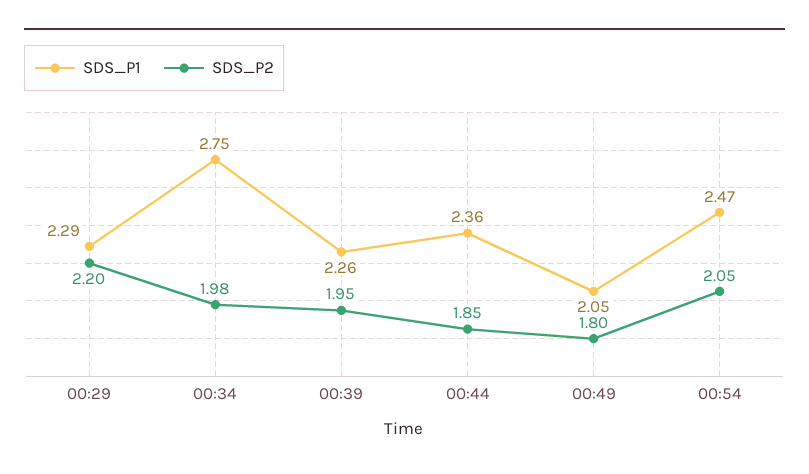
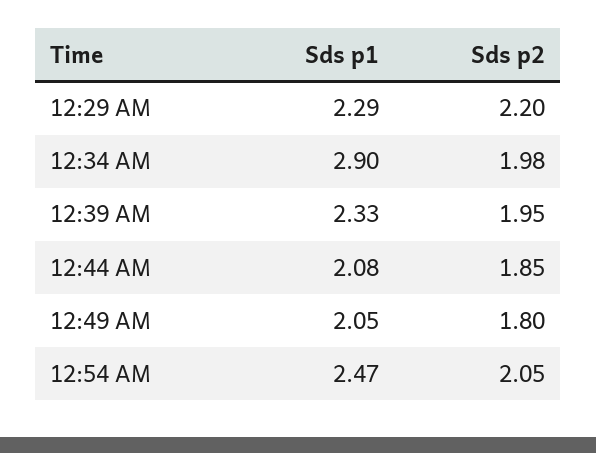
  {
    "SDS_P1": {
      "00:29": 2.29,
-     "00:34": 2.75,
+     "00:34": 2.9,
-     "00:39": 2.26,
+     "00:39": 2.33,
-     "00:44": 2.36,
+     "00:44": 2.08,
      "00:49": 2.05,
      "00:54": 2.47
    },
    "SDS_P2": {
      "00:29": 2.2,
      "00:34": 1.98,
      "00:39": 1.95,
      "00:44": 1.85,
      "00:49": 1.8,
      "00:54": 2.05
    }
  }

